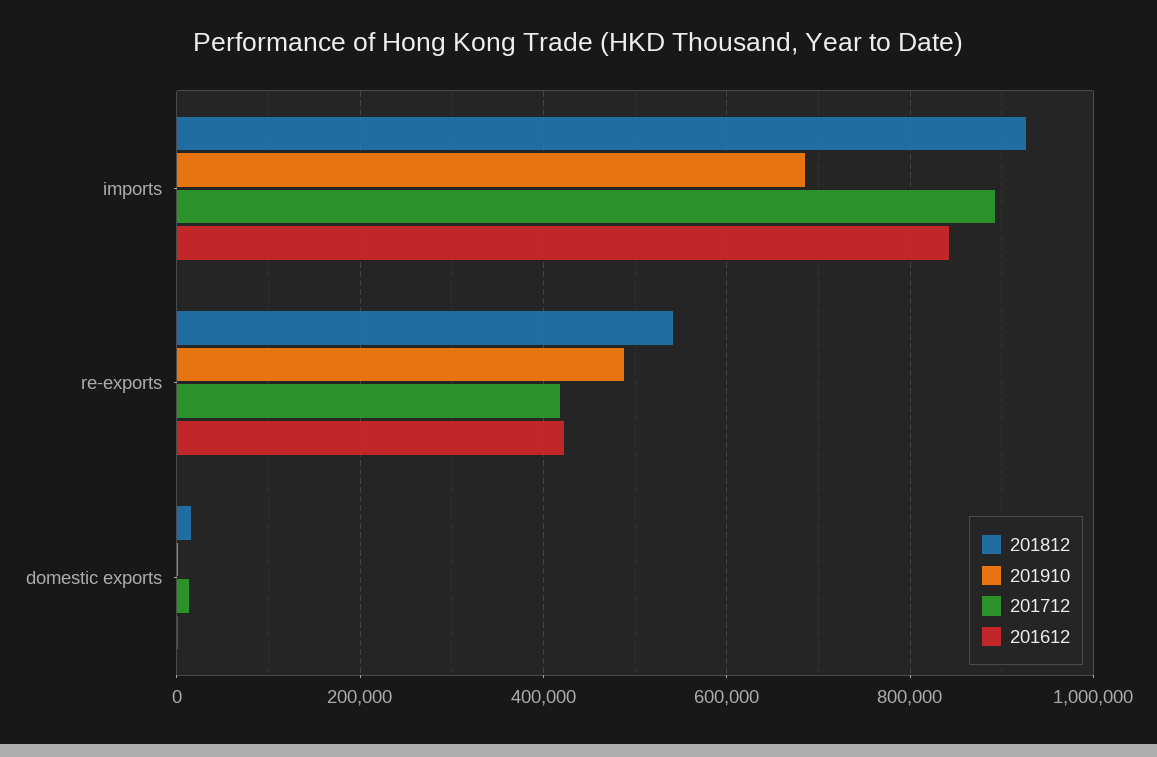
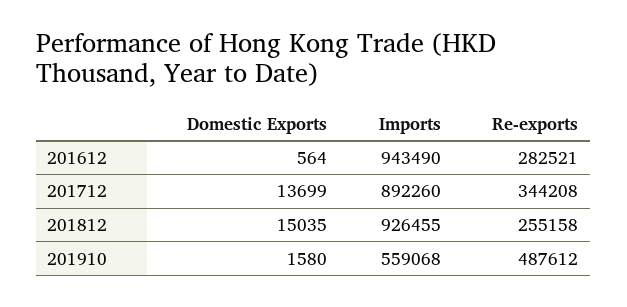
  {
    "201812": {
      "imports": 926455,
-     "re-exports": 540000,
+     "re-exports": 255158,
      "domestic exports": 15035
    },
    "201910": {
-     "imports": 680000,
+     "imports": 559068,
      "re-exports": 487612,
      "domestic exports": 1580
    },
    "201712": {
      "imports": 892260,
-     "re-exports": 420000,
+     "re-exports": 344208,
      "domestic exports": 13699
    },
    "201612": {
-     "imports": 840000,
+     "imports": 943490,
-     "re-exports": 420000,
+     "re-exports": 282521,
      "domestic exports": 564
    }
  }

